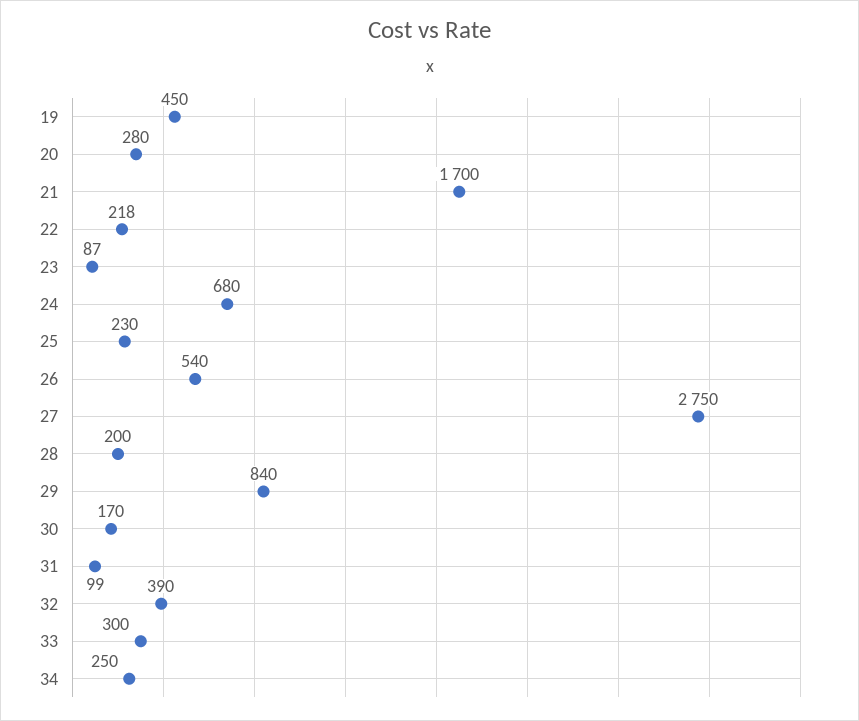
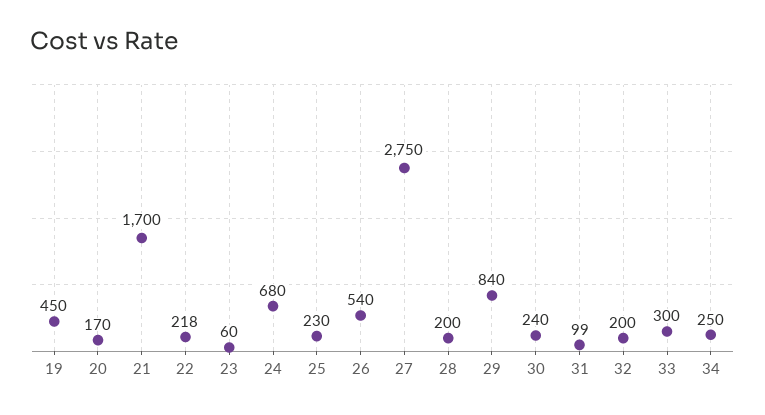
  {
    "19": 450,
-   "20": 280,
+   "20": 170,
    "21": 1700,
    "22": 218,
-   "23": 87,
+   "23": 60,
    "24": 680,
    "25": 230,
    "26": 540,
    "27": 2750,
    "28": 200,
    "29": 840,
-   "30": 170,
+   "30": 240,
    "31": 99,
-   "32": 390,
+   "32": 200,
    "33": 300,
    "34": 250
  }

